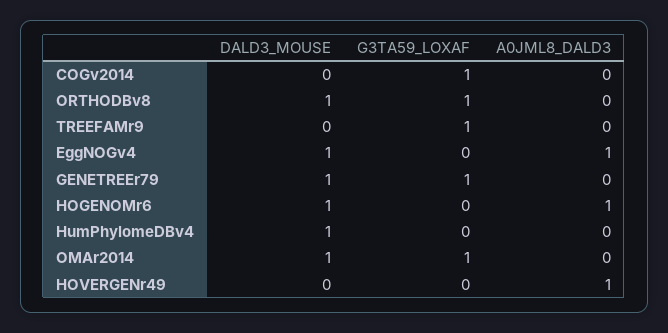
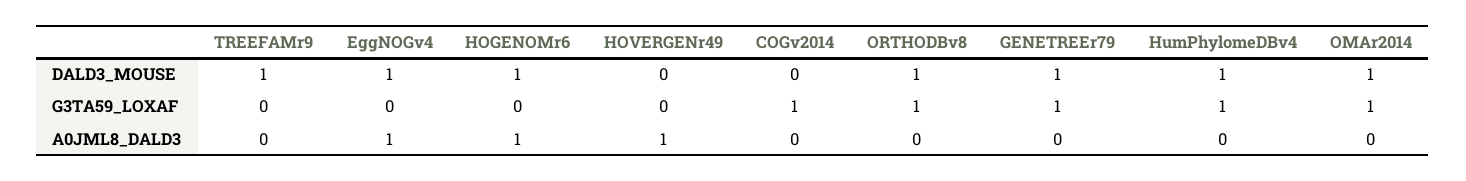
  {
    "DALD3_MOUSE": {
      "COGv2014": 0,
      "ORTHODBv8": 1,
-     "TREEFAMr9": 0,
+     "TREEFAMr9": 1,
      "EggNOGv4": 1,
      "GENETREEr79": 1,
      "HOGENOMr6": 1,
      "HumPhylomeDBv4": 1,
      "OMAr2014": 1,
      "HOVERGENr49": 0
    },
    "G3TA59_LOXAF": {
      "COGv2014": 1,
      "ORTHODBv8": 1,
-     "TREEFAMr9": 1,
+     "TREEFAMr9": 0,
      "EggNOGv4": 0,
      "GENETREEr79": 1,
      "HOGENOMr6": 0,
-     "HumPhylomeDBv4": 0,
+     "HumPhylomeDBv4": 1,
      "OMAr2014": 1,
      "HOVERGENr49": 0
    },
    "A0JML8_DALD3": {
      "COGv2014": 0,
      "ORTHODBv8": 0,
      "TREEFAMr9": 0,
      "EggNOGv4": 1,
      "GENETREEr79": 0,
      "HOGENOMr6": 1,
      "HumPhylomeDBv4": 0,
      "OMAr2014": 0,
      "HOVERGENr49": 1
    }
  }

